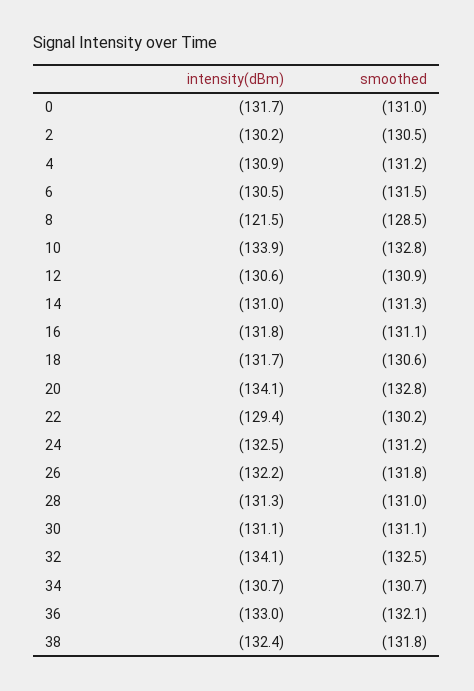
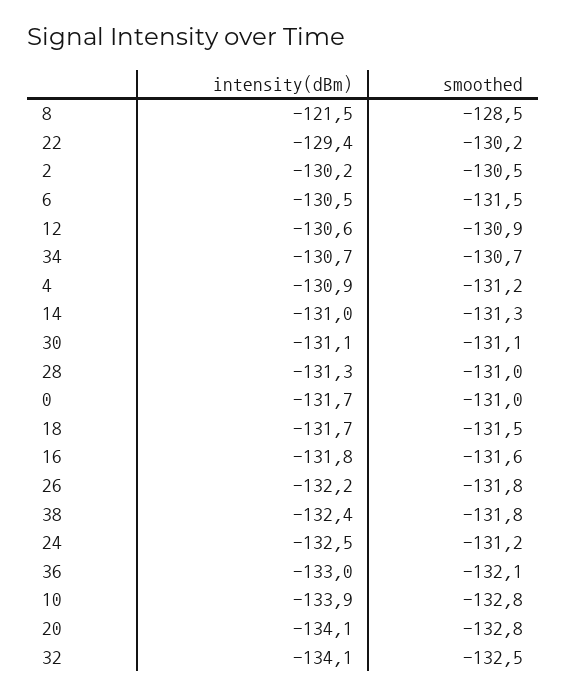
  {
    "intensity(dBm)": {
      "0": -131.7,
      "2": -130.2,
      "4": -130.9,
      "6": -130.5,
      "8": -121.5,
      "10": -133.9,
      "12": -130.6,
      "14": -131,
      "16": -131.8,
      "18": -131.7,
      "20": -134.1,
      "22": -129.4,
      "24": -132.5,
      "26": -132.2,
      "28": -131.3,
      "30": -131.1,
      "32": -134.1,
      "34": -130.7,
      "36": -133,
      "38": -132.4
    },
    "smoothed": {
      "0": -131,
      "2": -130.5,
      "4": -131.2,
      "6": -131.5,
      "8": -128.5,
      "10": -132.8,
      "12": -130.9,
      "14": -131.3,
-     "16": -131.1,
+     "16": -131.6,
-     "18": -130.6,
+     "18": -131.5,
      "20": -132.8,
      "22": -130.2,
      "24": -131.2,
      "26": -131.8,
      "28": -131,
      "30": -131.1,
      "32": -132.5,
      "34": -130.7,
      "36": -132.1,
      "38": -131.8
    }
  }

